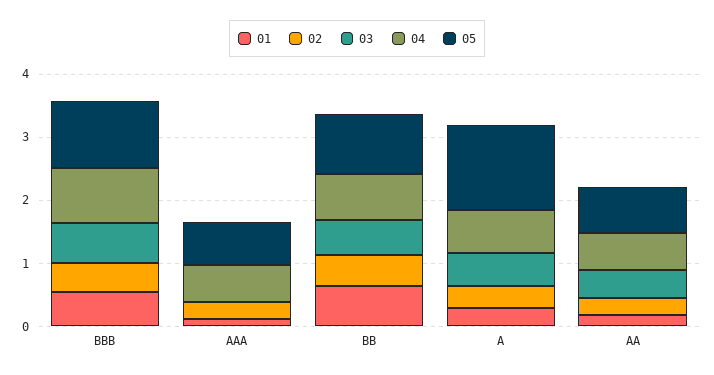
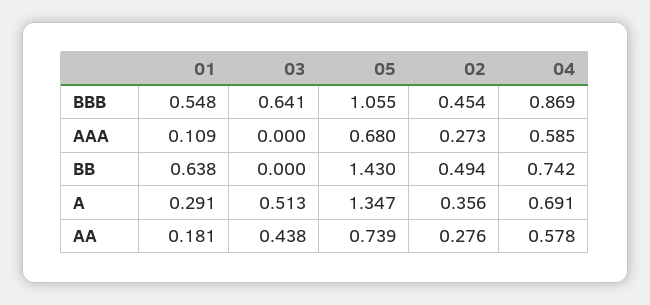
  {
    "01": {
      "BBB": 0.548,
      "AAA": 0.109,
      "BB": 0.638,
      "A": 0.291,
      "AA": 0.181
    },
    "02": {
      "BBB": 0.454,
      "AAA": 0.273,
      "BB": 0.494,
      "A": 0.356,
      "AA": 0.276
    },
    "03": {
      "BBB": 0.641,
      "AAA": 0,
-     "BB": 0.6,
+     "BB": 0,
      "A": 0.513,
      "AA": 0.438
    },
    "04": {
      "BBB": 0.869,
      "AAA": 0.585,
      "BB": 0.742,
      "A": 0.691,
      "AA": 0.578
    },
    "05": {
      "BBB": 1.055,
      "AAA": 0.68,
-     "BB": 1,
+     "BB": 1.43,
      "A": 1.347,
      "AA": 0.739
    }
  }

